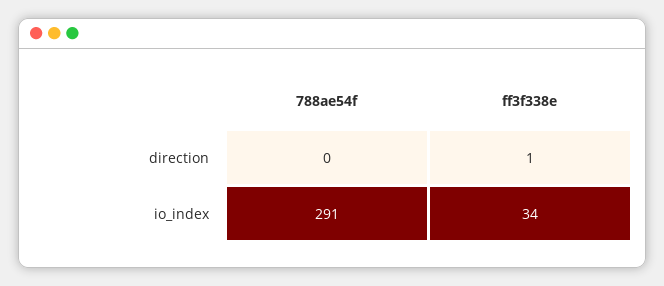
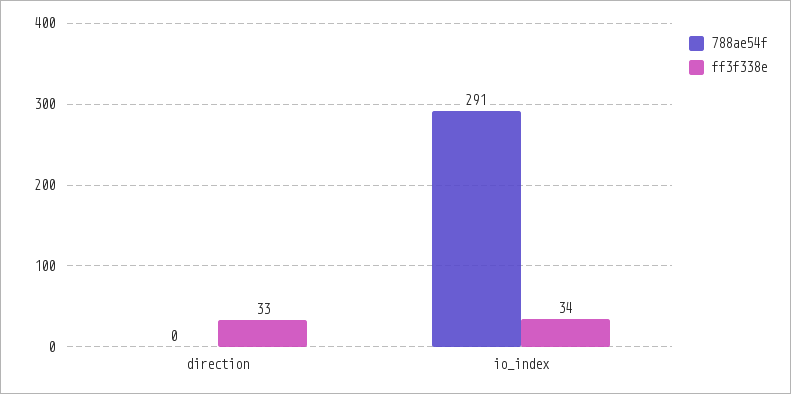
  {
    "788ae54f": {
      "direction": 0,
      "io_index": 291
    },
    "ff3f338e": {
-     "direction": 1,
+     "direction": 33,
      "io_index": 34
    }
  }

